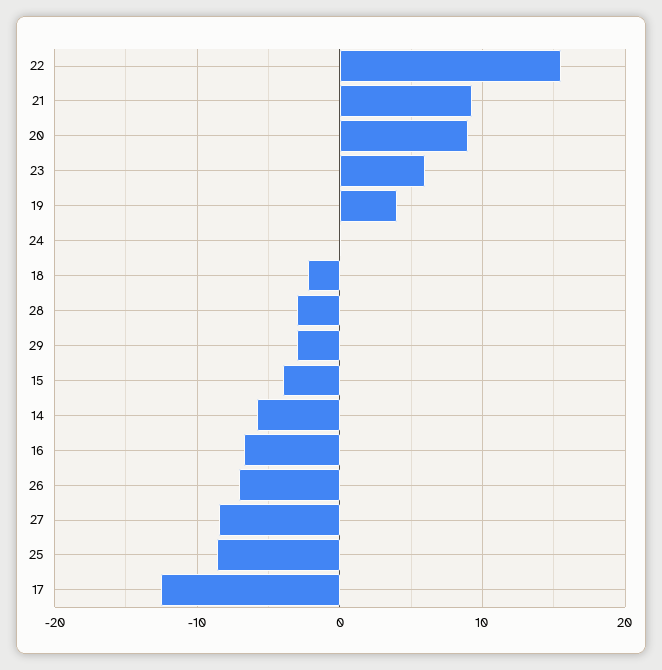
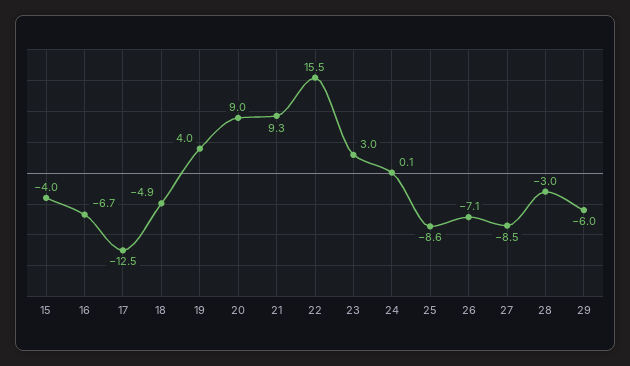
  {
    "22": 15.5,
    "21": 9.3,
    "20": 9,
-   "23": 6,
+   "23": 3,
    "19": 4,
    "24": 0.1,
-   "18": -2,
+   "18": -4.9,
    "28": -3,
-   "29": -3,
+   "29": -6,
    "15": -4,
-   "14": -6,
    "16": -6.7,
    "26": -7.1,
    "27": -8.5,
    "25": -8.6,
    "17": -12.5
  }

